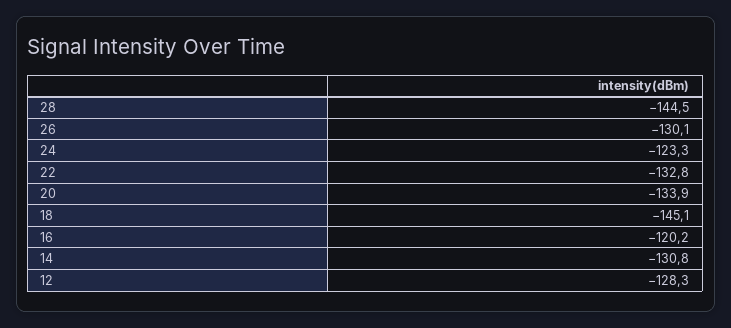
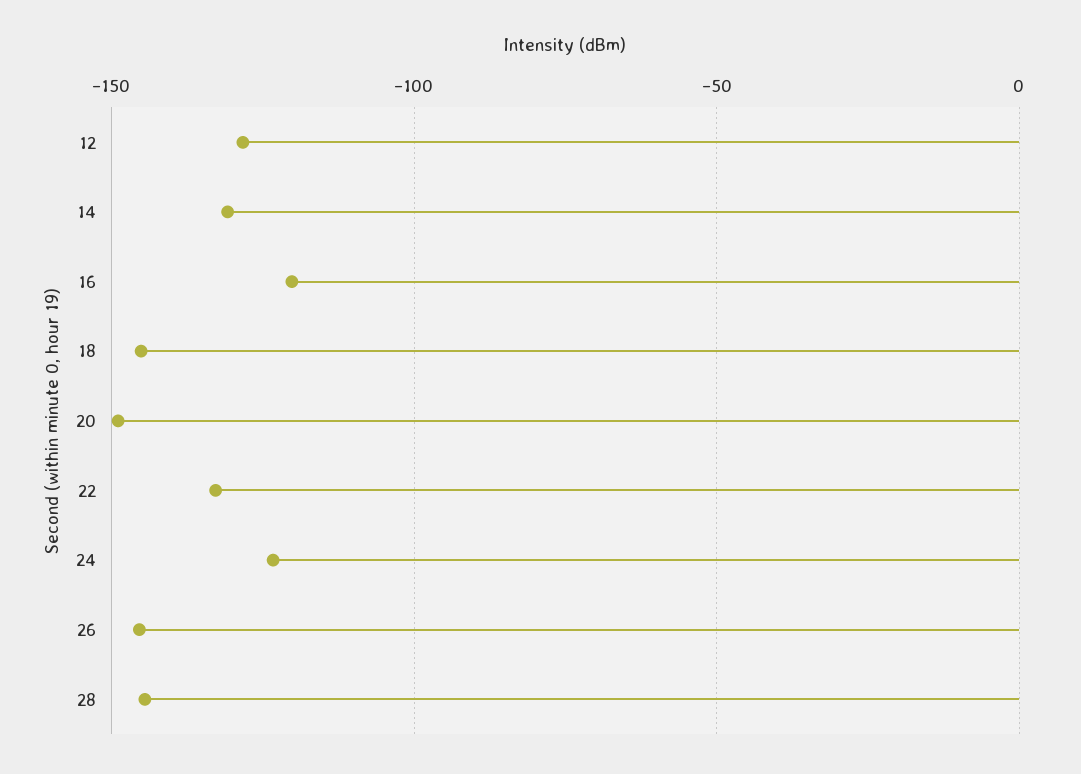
  {
    "28": -144.5,
-   "26": -130.1,
+   "26": -145,
    "24": -123.3,
    "22": -132.8,
-   "20": -133.9,
+   "20": -150,
    "18": -145.1,
    "16": -120.2,
    "14": -130.8,
    "12": -128.3
  }

